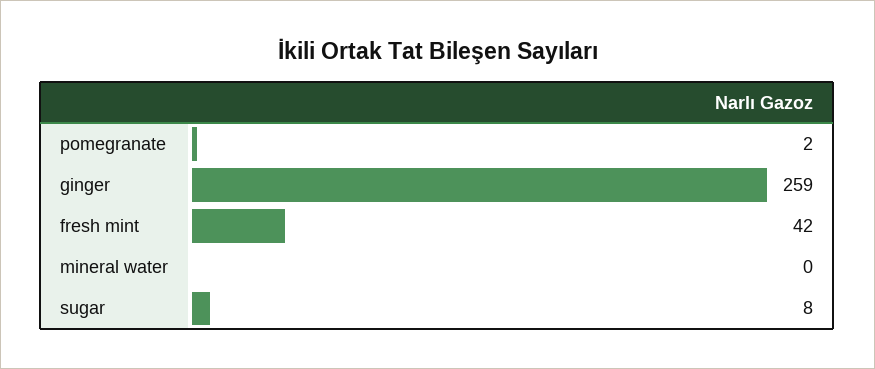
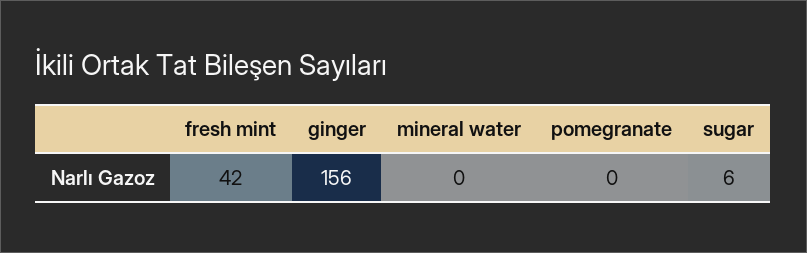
  {
-   "pomegranate": 2,
+   "pomegranate": 0,
-   "ginger": 259,
+   "ginger": 156,
    "fresh mint": 42,
    "mineral water": 0,
-   "sugar": 8
+   "sugar": 6
  }

